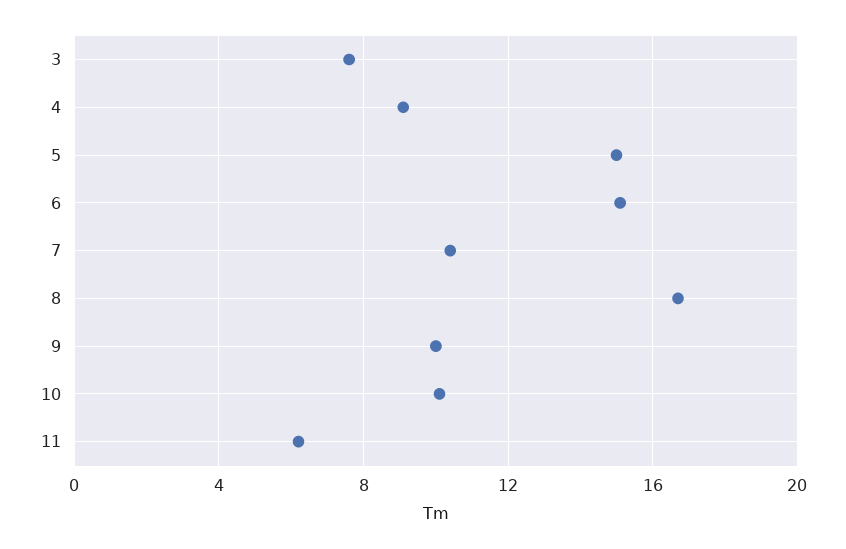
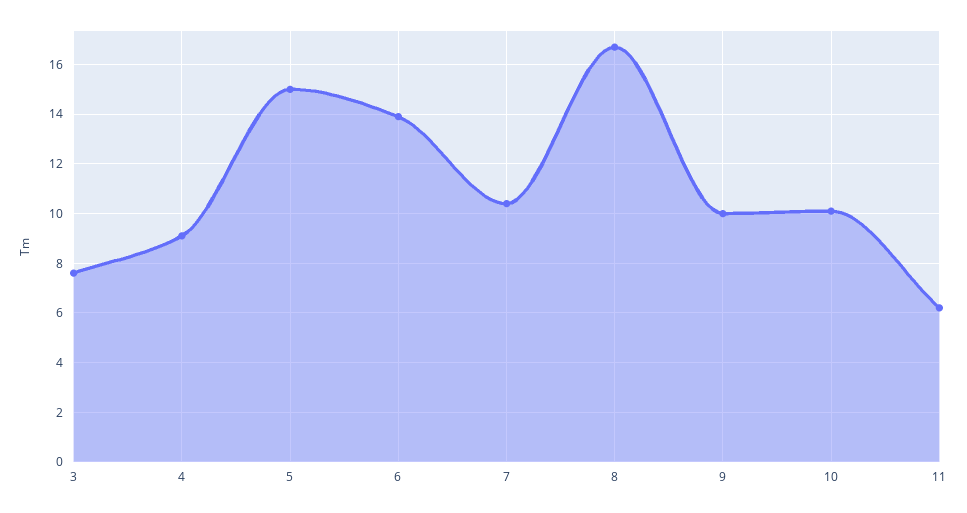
  {
    "3": 7.5,
    "4": 9,
    "5": 15,
-   "6": 15,
+   "6": 14,
    "7": 10.5,
    "8": 16.5,
    "9": 10,
    "10": 10,
    "11": 6
  }

